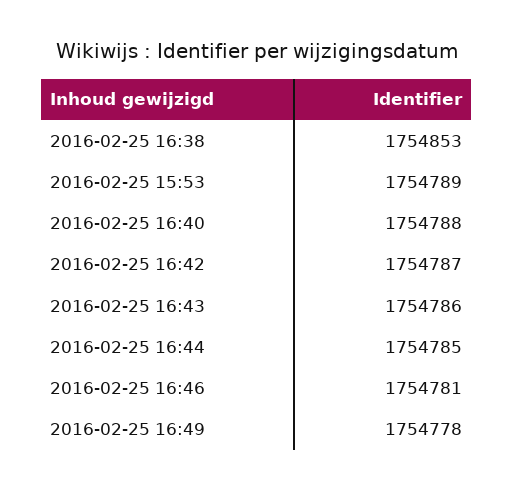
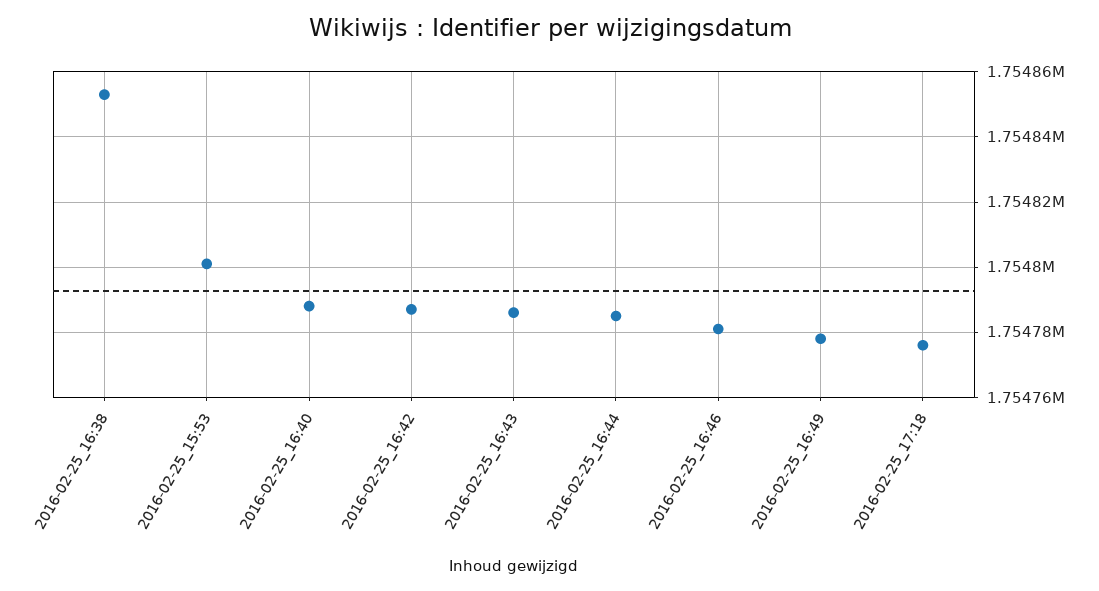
  {
    "2016-02-25 16:38": 1754853,
-   "2016-02-25 15:53": 1754789,
+   "2016-02-25 15:53": 1754800,
    "2016-02-25 16:40": 1754788,
    "2016-02-25 16:42": 1754787,
    "2016-02-25 16:43": 1754786,
    "2016-02-25 16:44": 1754785,
    "2016-02-25 16:46": 1754781,
-   "2016-02-25 16:49": 1754778
+   "2016-02-25 16:49": 1754778,
+   "2016-02-25_17:18": 1754775
  }

